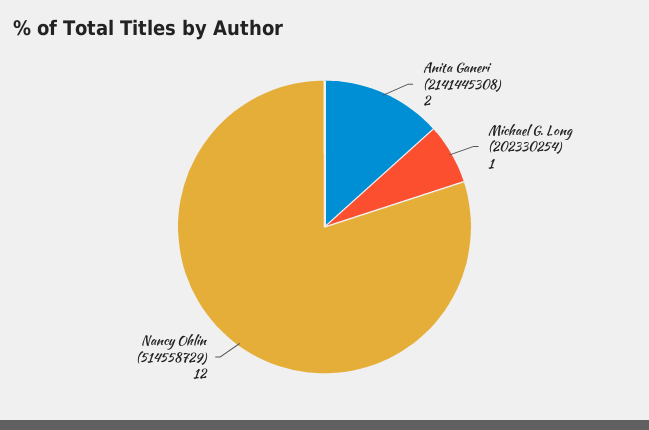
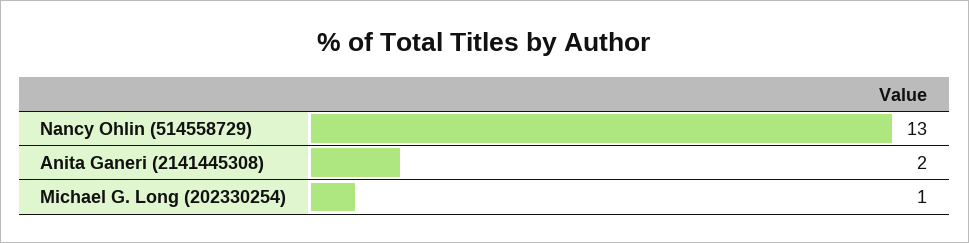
  {
    "Anita Ganeri (2141445308)": 2,
    "Michael G. Long (202330254)": 1,
-   "Nancy Ohlin (514558729)": 12
+   "Nancy Ohlin (514558729)": 13
  }

